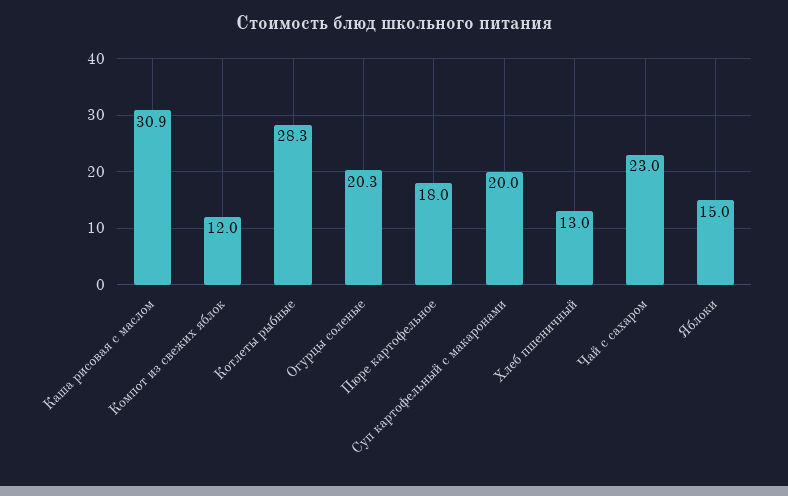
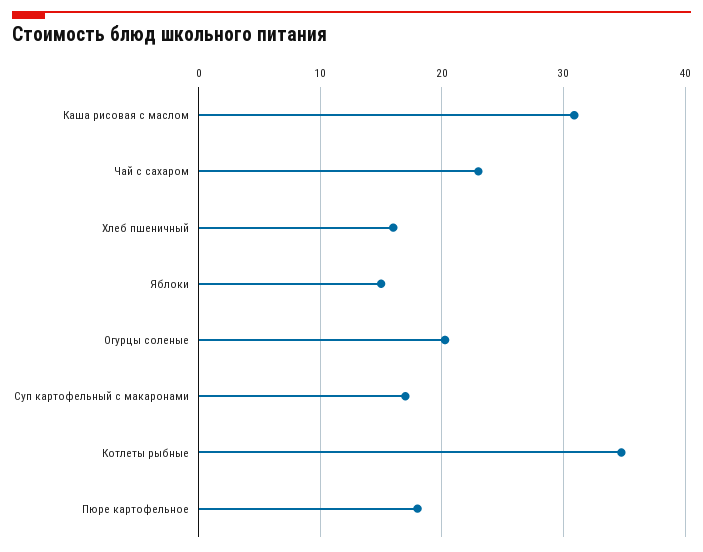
  {
    "Каша рисовая с маслом": 30.9,
-   "Компот из свежих яблок": 12,
-   "Котлеты рыбные": 28.3,
+   "Котлеты рыбные": 35,
    "Огурцы соленые": 20.3,
    "Пюре картофельное": 18,
-   "Суп картофельный с макаронами": 20,
+   "Суп картофельный с макаронами": 17,
-   "Хлеб пшеничный": 13,
+   "Хлеб пшеничный": 16,
    "Чай с сахаром": 23,
    "Яблоки": 15
  }

